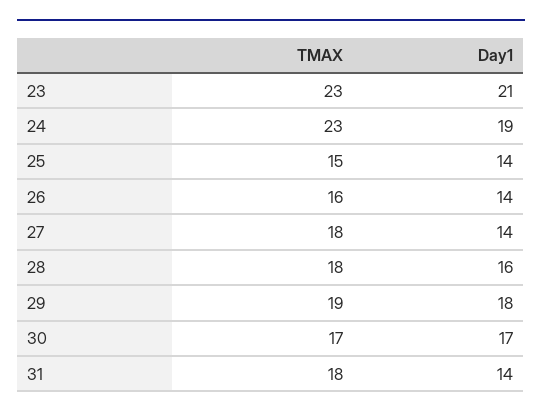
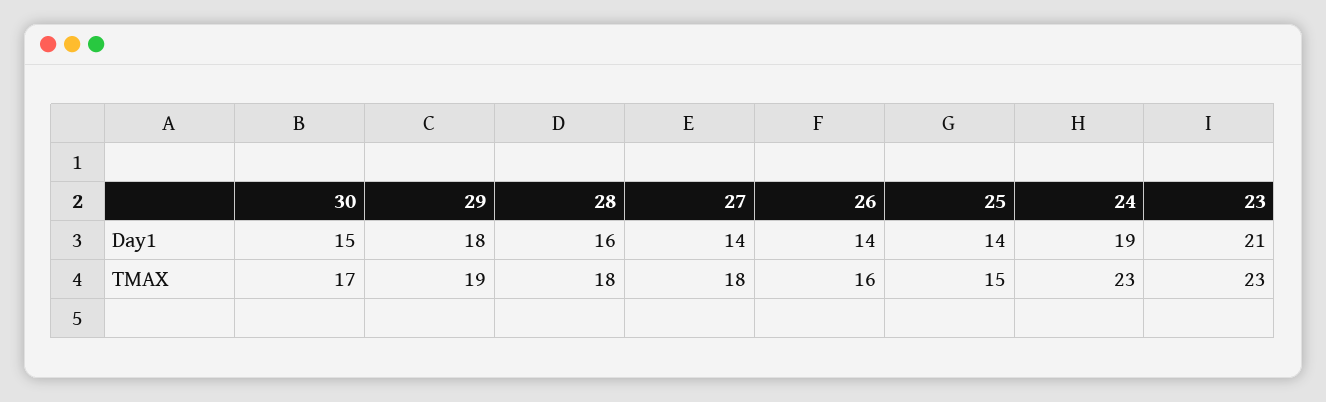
  {
    "TMAX": {
      "23": 23,
      "24": 23,
      "25": 15,
      "26": 16,
      "27": 18,
      "28": 18,
      "29": 19,
-     "30": 17,
+     "30": 17
-     "31": 18
    },
    "Day1": {
      "23": 21,
      "24": 19,
      "25": 14,
      "26": 14,
      "27": 14,
      "28": 16,
      "29": 18,
-     "30": 17,
+     "30": 15
-     "31": 14
    }
  }

